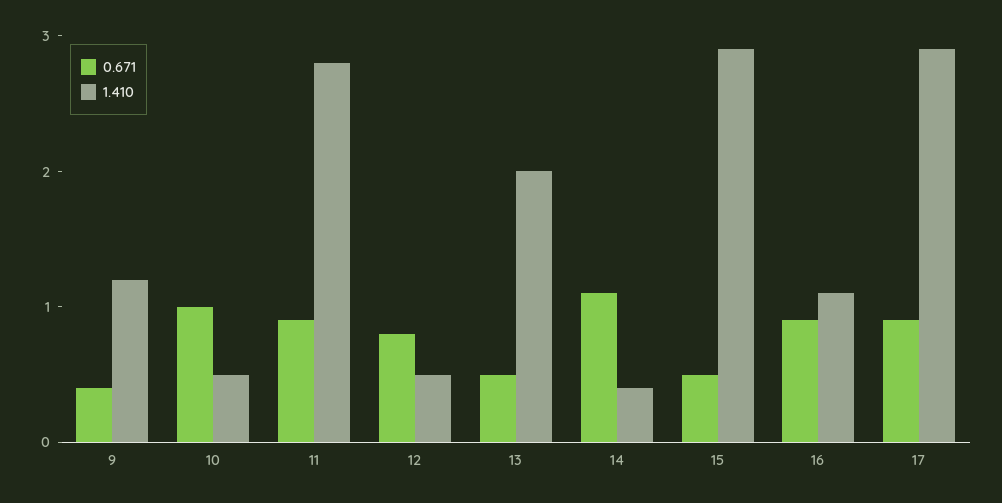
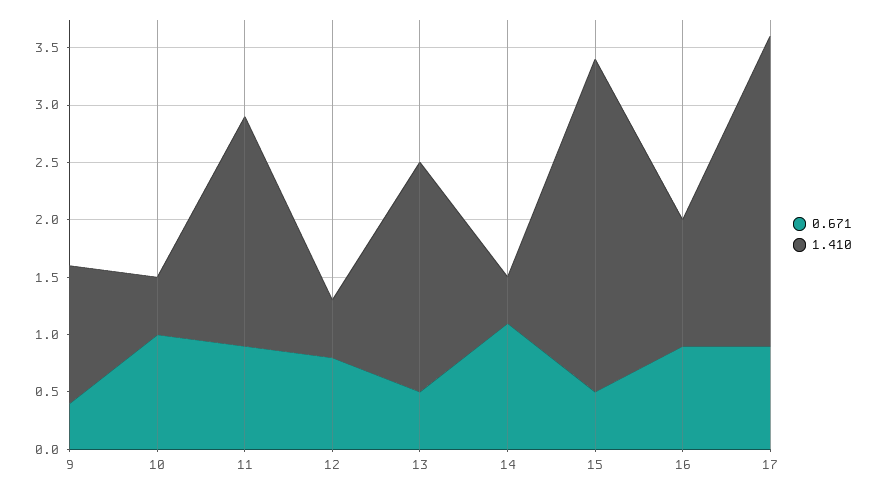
  {
    "0.671": {
      "9": 0.4,
      "10": 1,
      "11": 0.9,
      "12": 0.8,
      "13": 0.5,
      "14": 1.1,
      "15": 0.5,
      "16": 0.9,
      "17": 0.9
    },
    "1.410": {
      "9": 1.2,
      "10": 0.5,
-     "11": 2.8,
+     "11": 2,
      "12": 0.5,
      "13": 2,
      "14": 0.4,
      "15": 2.9,
      "16": 1.1,
-     "17": 2.9
+     "17": 2.7
    }
  }

